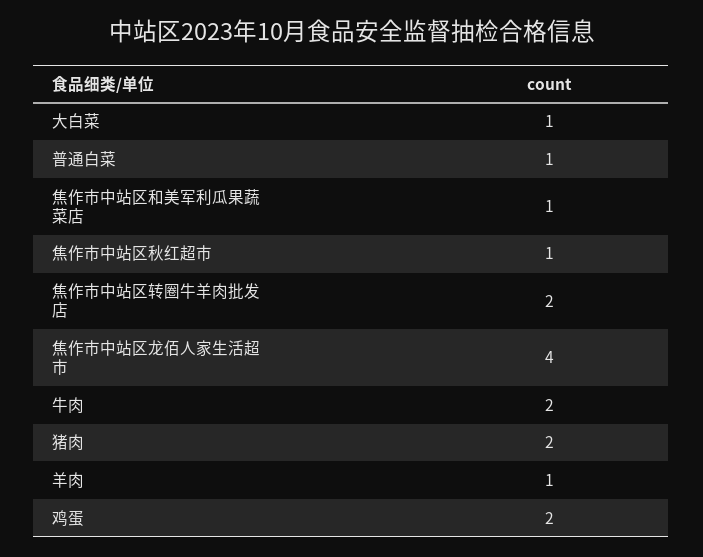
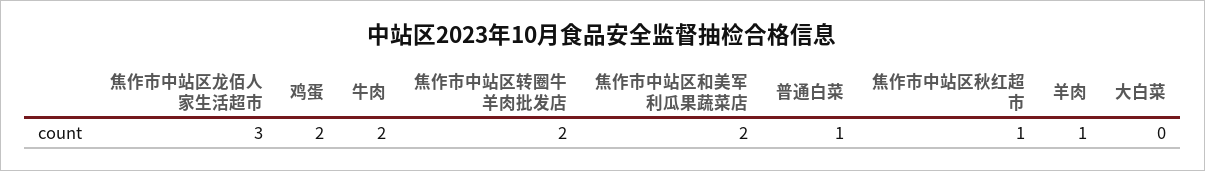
  {
-   "大白菜": 1,
+   "大白菜": 0,
    "普通白菜": 1,
-   "焦作市中站区和美军利瓜果蔬菜店": 1,
+   "焦作市中站区和美军利瓜果蔬菜店": 2,
    "焦作市中站区秋红超市": 1,
    "焦作市中站区转圈牛羊肉批发店": 2,
-   "焦作市中站区龙佰人家生活超市": 4,
+   "焦作市中站区龙佰人家生活超市": 3,
    "牛肉": 2,
-   "猪肉": 2,
    "羊肉": 1,
    "鸡蛋": 2
  }

